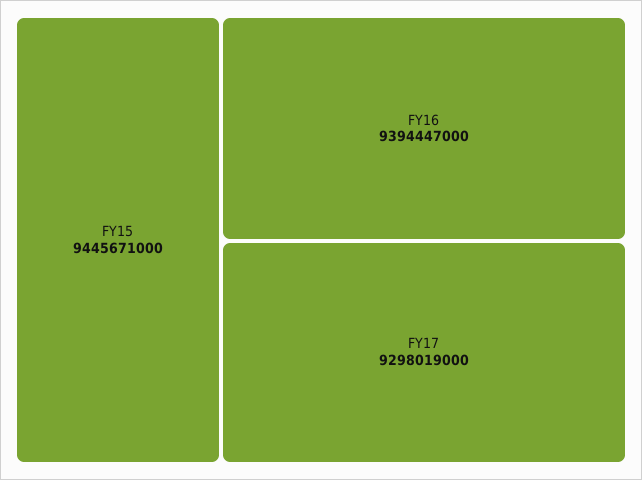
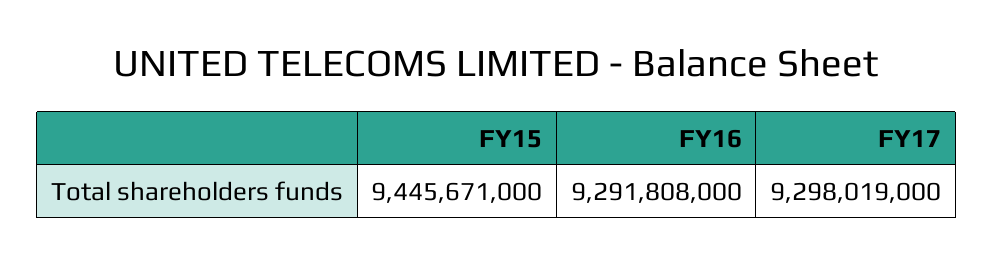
  {
    "FY15": 9445671000,
-   "FY16": 9394447000,
+   "FY16": 9291808000,
    "FY17": 9298019000
  }

